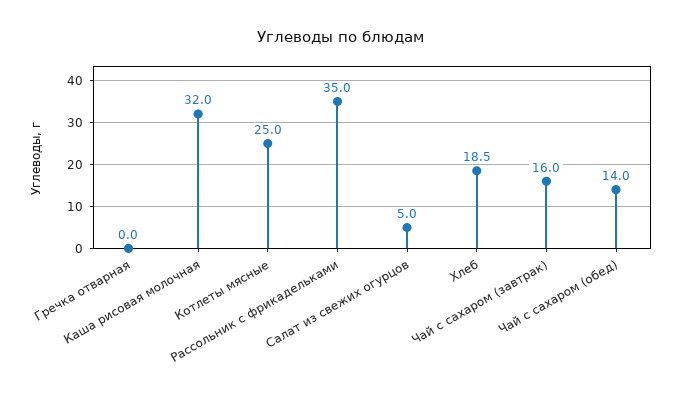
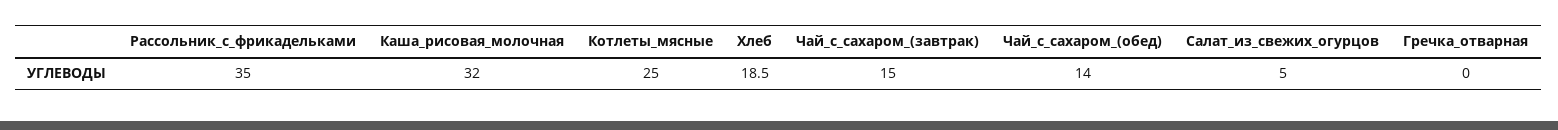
  {
    "Гречка отварная": 0,
    "Каша рисовая молочная": 32,
    "Котлеты мясные": 25,
    "Рассольник с фрикадельками": 35,
    "Салат из свежих огурцов": 5,
    "Хлеб": 18.5,
-   "Чай с сахаром (завтрак)": 16,
+   "Чай с сахаром (завтрак)": 15,
    "Чай с сахаром (обед)": 14
  }

